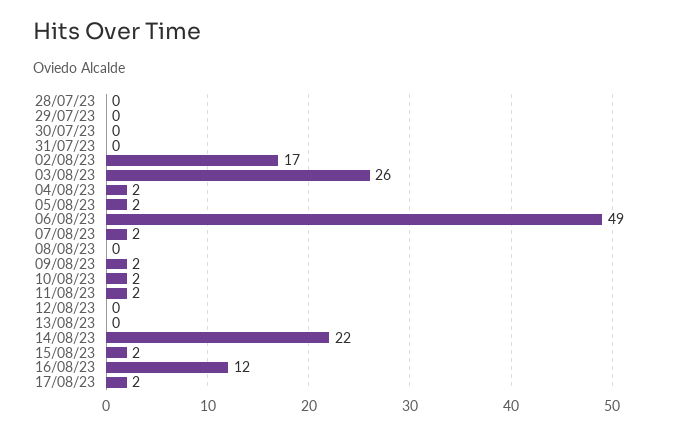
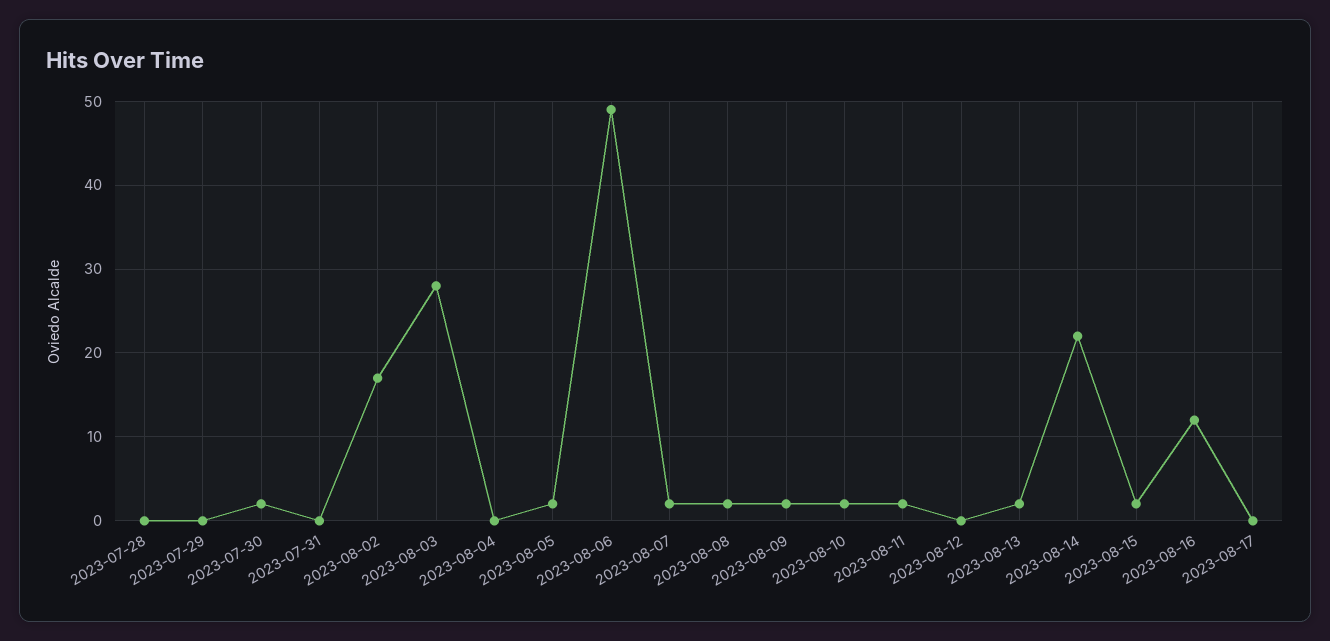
  {
    "28/07/23": 0,
    "29/07/23": 0,
-   "30/07/23": 0,
+   "30/07/23": 2,
    "31/07/23": 0,
    "02/08/23": 17,
-   "03/08/23": 26,
+   "03/08/23": 28,
-   "04/08/23": 2,
+   "04/08/23": 0,
    "05/08/23": 2,
    "06/08/23": 49,
    "07/08/23": 2,
-   "08/08/23": 0,
+   "08/08/23": 2,
    "09/08/23": 2,
    "10/08/23": 2,
    "11/08/23": 2,
    "12/08/23": 0,
-   "13/08/23": 0,
+   "13/08/23": 2,
    "14/08/23": 22,
    "15/08/23": 2,
    "16/08/23": 12,
-   "17/08/23": 2
+   "17/08/23": 0
  }

